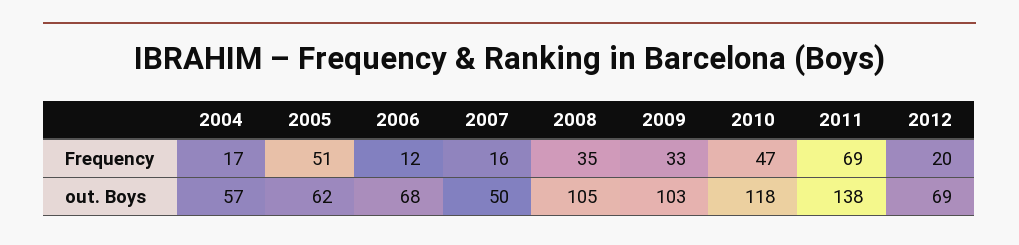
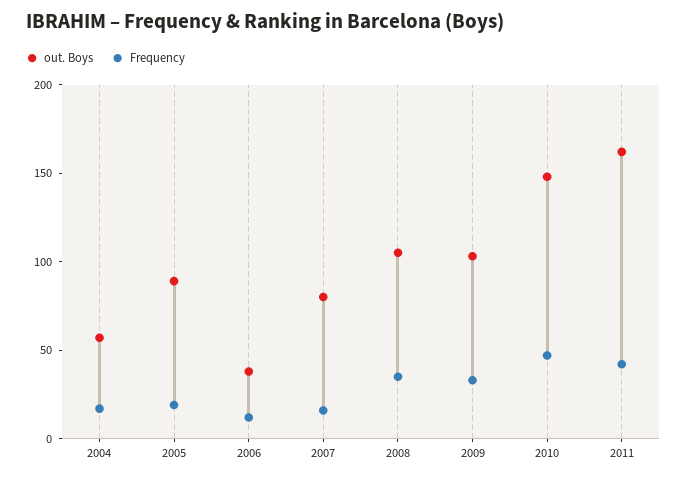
  {
    "Frequency": {
      "2004": 17,
-     "2005": 51,
+     "2005": 20,
      "2006": 12,
      "2007": 16,
      "2008": 35,
      "2009": 33,
      "2010": 47,
-     "2011": 69,
+     "2011": 40
-     "2012": 20
    },
    "out. Boys": {
      "2004": 57,
-     "2005": 62,
+     "2005": 90,
-     "2006": 68,
+     "2006": 40,
-     "2007": 50,
+     "2007": 80,
      "2008": 105,
      "2009": 103,
-     "2010": 118,
+     "2010": 150,
-     "2011": 138,
+     "2011": 160
-     "2012": 69
    }
  }

